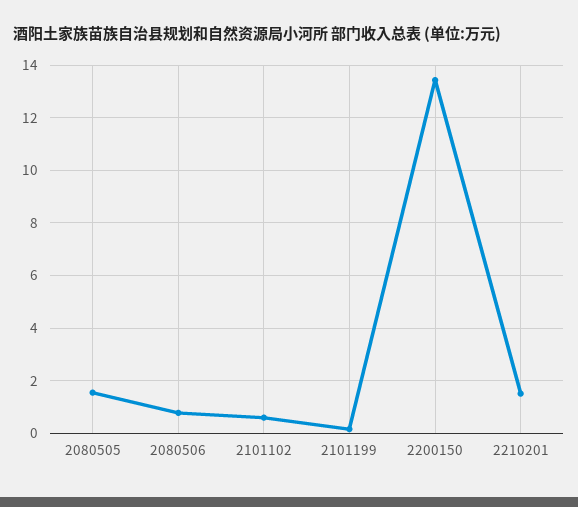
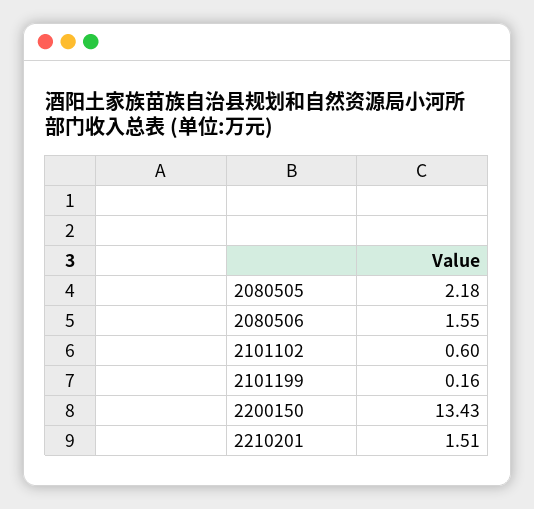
  {
-   "2080505": 1.5,
+   "2080505": 2.18,
-   "2080506": 0.75,
+   "2080506": 1.55,
    "2101102": 0.6,
    "2101199": 0.16,
    "2200150": 13.43,
    "2210201": 1.51
  }

